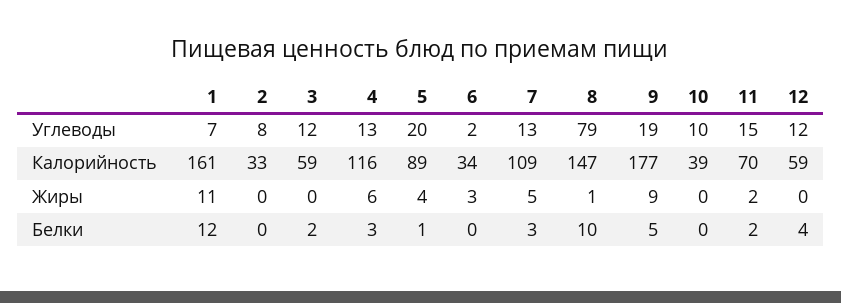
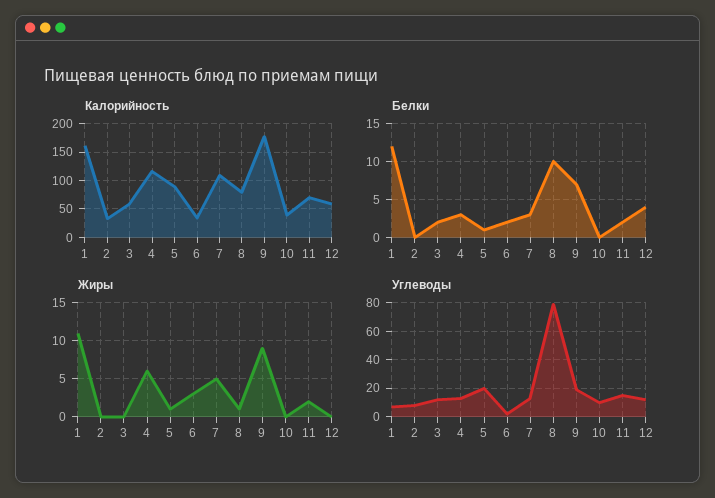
  {
    "Углеводы": {
      "1": 7,
      "2": 8,
      "3": 12,
      "4": 13,
      "5": 20,
      "6": 2,
      "7": 13,
      "8": 79,
      "9": 19,
      "10": 10,
      "11": 15,
      "12": 12
    },
    "Калорийность": {
      "1": 161,
      "2": 33,
      "3": 59,
      "4": 116,
      "5": 89,
      "6": 34,
      "7": 109,
-     "8": 147,
+     "8": 75,
      "9": 177,
      "10": 39,
      "11": 70,
      "12": 59
    },
    "Жиры": {
      "1": 11,
      "2": 0,
      "3": 0,
      "4": 6,
-     "5": 4,
+     "5": 1,
      "6": 3,
      "7": 5,
      "8": 1,
      "9": 9,
      "10": 0,
      "11": 2,
      "12": 0
    },
    "Белки": {
      "1": 12,
      "2": 0,
      "3": 2,
      "4": 3,
      "5": 1,
-     "6": 0,
+     "6": 2,
      "7": 3,
      "8": 10,
-     "9": 5,
+     "9": 7,
      "10": 0,
      "11": 2,
      "12": 4
    }
  }

